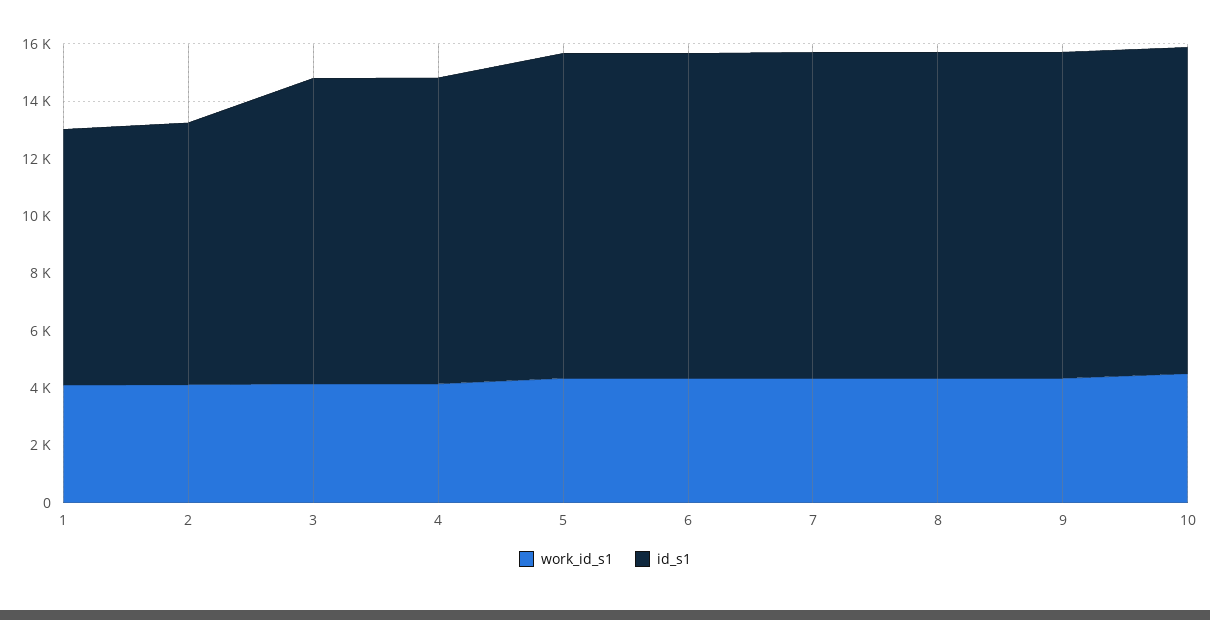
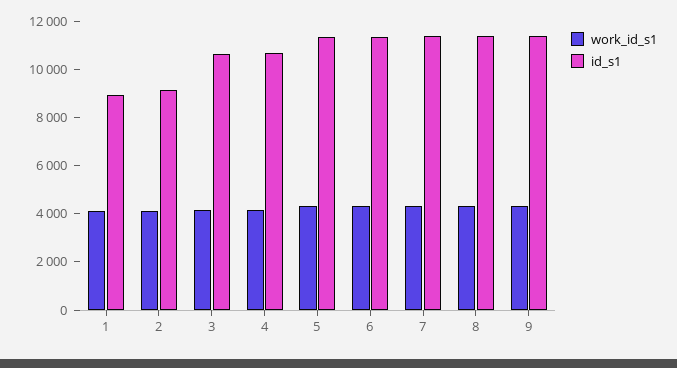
  {
    "work_id_s1": {
      "1": 4000,
      "2": 4000,
      "3": 4000,
      "4": 4000,
      "5": 4500,
      "6": 4500,
      "7": 4500,
      "8": 4500,
-     "9": 4500,
+     "9": 4500
-     "10": 4500
    },
    "id_s1": {
      "1": 9000,
      "2": 9000,
      "3": 10500,
      "4": 10500,
      "5": 11500,
      "6": 11500,
      "7": 11500,
      "8": 11500,
-     "9": 11500,
+     "9": 11500
-     "10": 11500
    }
  }

